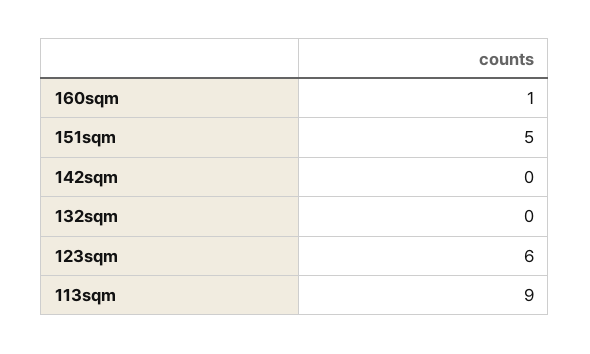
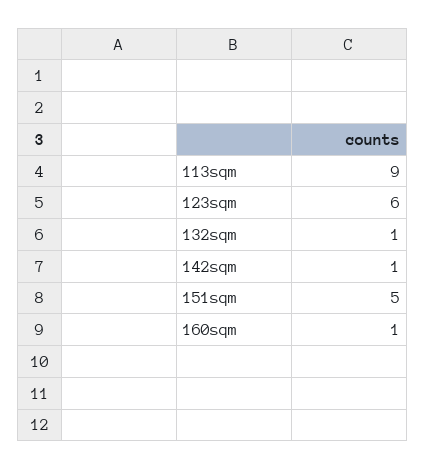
  {
    "160sqm": 1,
    "151sqm": 5,
-   "142sqm": 0,
+   "142sqm": 1,
-   "132sqm": 0,
+   "132sqm": 1,
    "123sqm": 6,
    "113sqm": 9
  }

